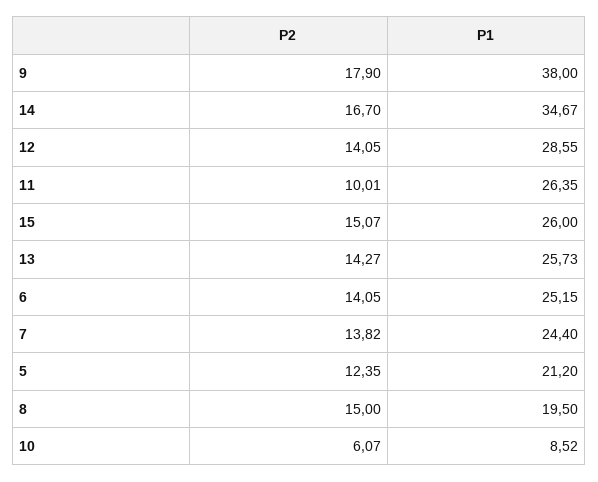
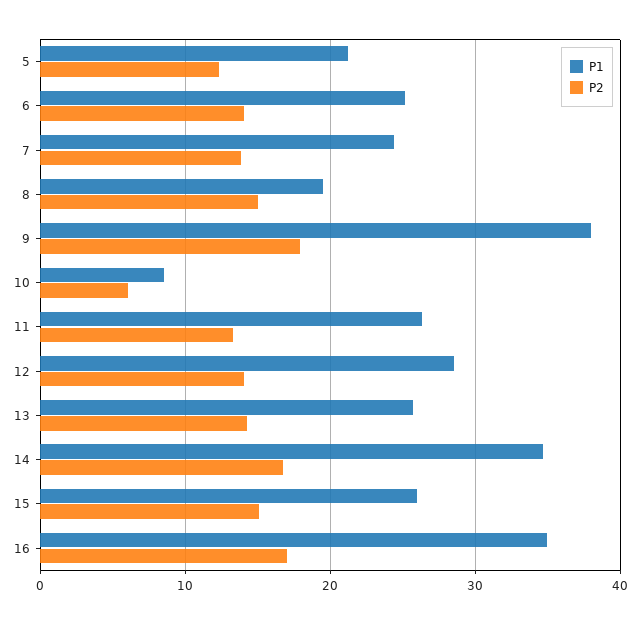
  {
    "P2": {
      "9": 17.9,
      "14": 16.7,
      "12": 14.05,
-     "11": 10.01,
+     "11": 13,
      "15": 15.07,
      "13": 14.27,
      "6": 14.05,
      "7": 13.82,
      "5": 12.35,
      "8": 15,
-     "10": 6.07
+     "10": 6.07,
+     "16": 17
    },
    "P1": {
      "9": 38,
      "14": 34.67,
      "12": 28.55,
      "11": 26.35,
      "15": 26,
      "13": 25.73,
      "6": 25.15,
      "7": 24.4,
      "5": 21.2,
      "8": 19.5,
-     "10": 8.52
+     "10": 8.52,
+     "16": 35
    }
  }

